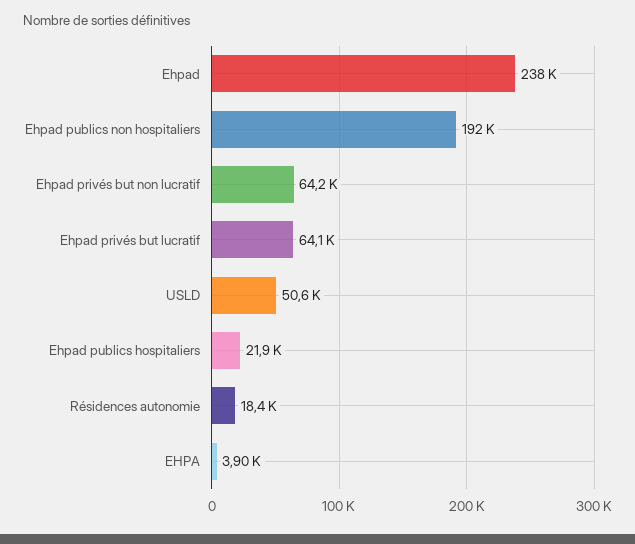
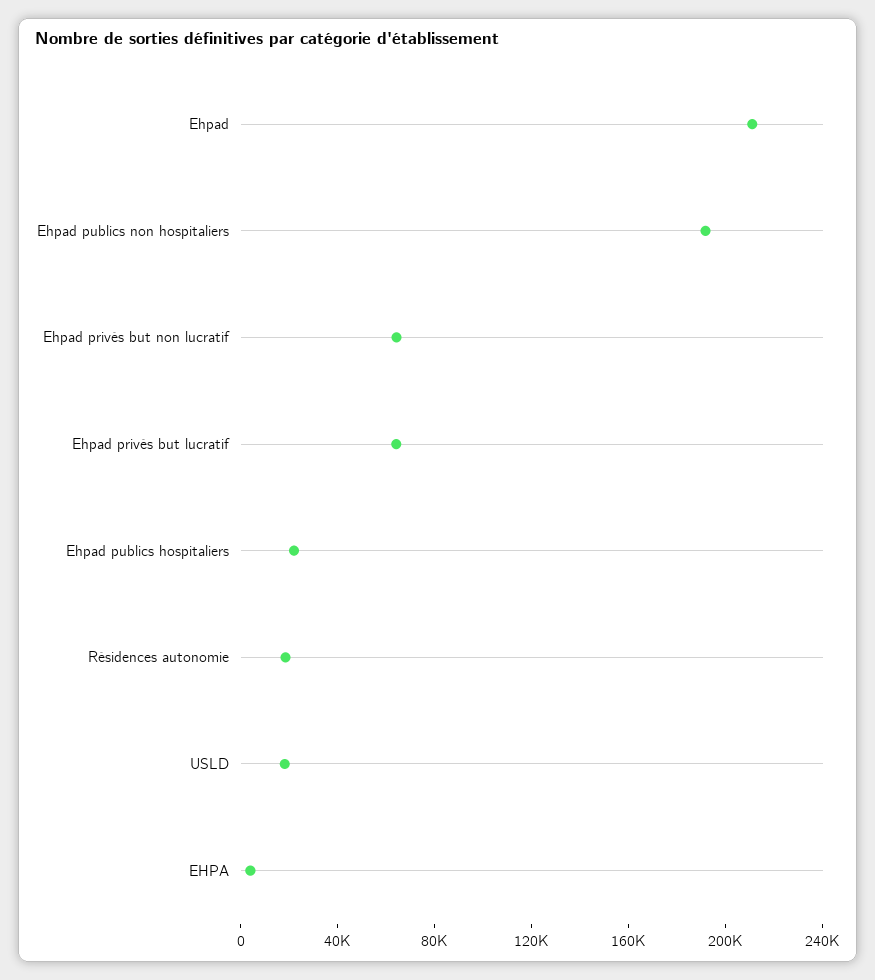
  {
-   "Ehpad": 238000,
+   "Ehpad": 210000,
    "Ehpad publics non hospitaliers": 192000,
    "Ehpad privés but non lucratif": 64200,
    "Ehpad privés but lucratif": 64100,
-   "USLD": 50600,
+   "USLD": 20000,
    "Ehpad publics hospitaliers": 21900,
    "Résidences autonomie": 18400,
    "EHPA": 3900
  }

